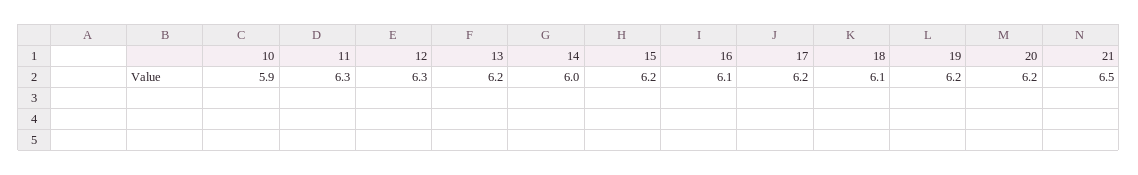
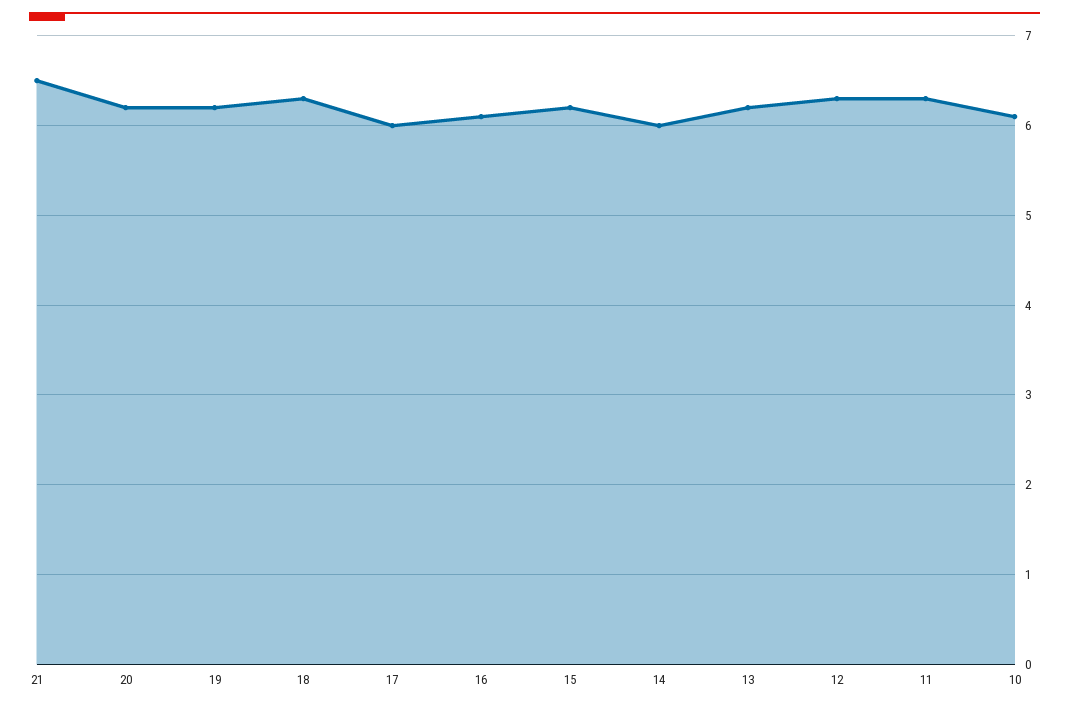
  {
-   "10": 5.9,
+   "10": 6.1,
    "11": 6.3,
    "12": 6.3,
    "13": 6.2,
    "14": 6,
    "15": 6.2,
    "16": 6.1,
-   "17": 6.2,
+   "17": 6,
-   "18": 6.1,
+   "18": 6.3,
    "19": 6.2,
    "20": 6.2,
    "21": 6.5
  }

